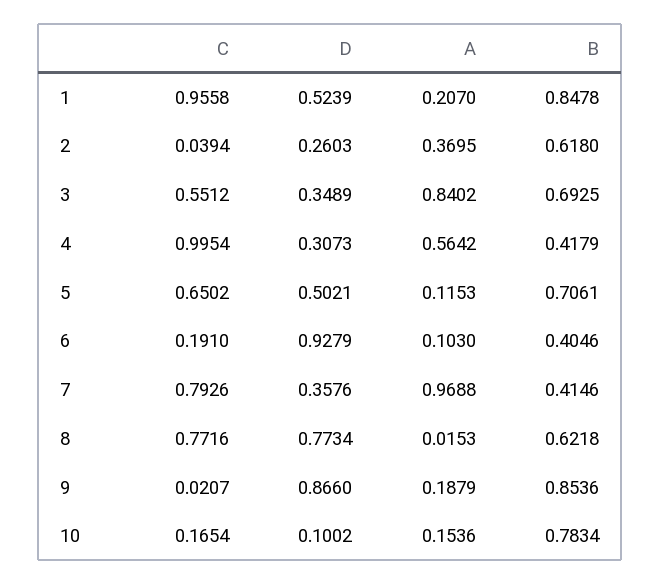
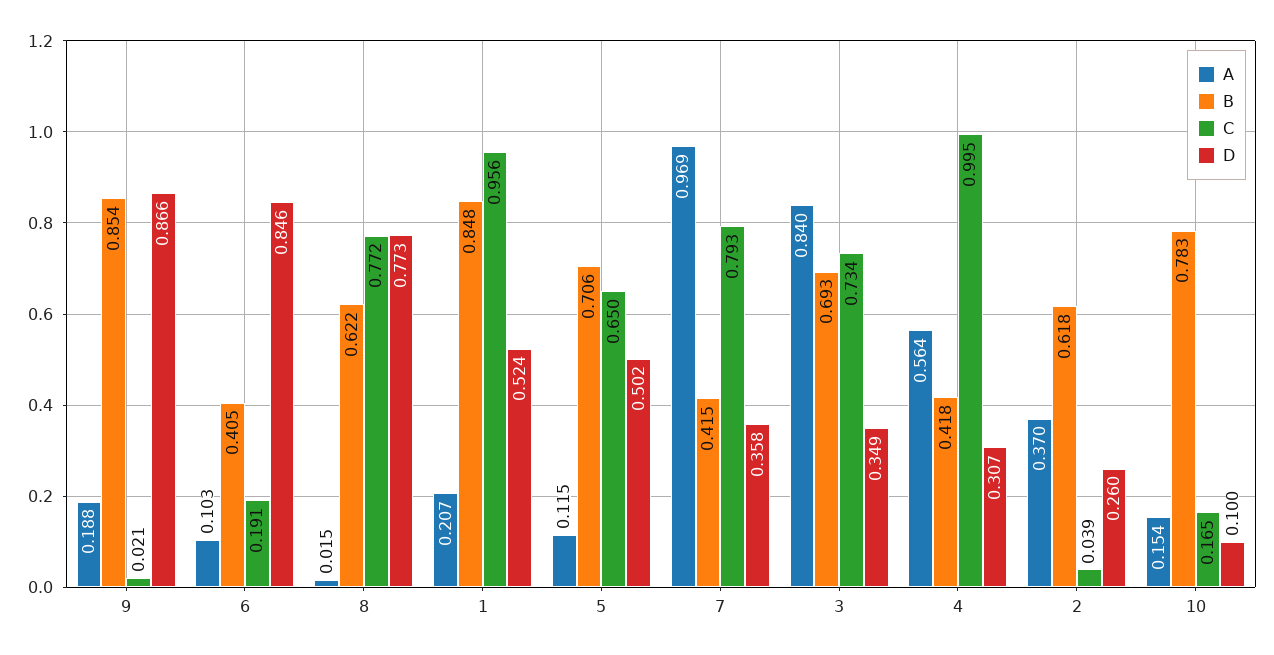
  {
    "C": {
      "1": 0.9558,
      "2": 0.0394,
-     "3": 0.5512,
+     "3": 0.734,
      "4": 0.9954,
      "5": 0.6502,
      "6": 0.191,
      "7": 0.7926,
      "8": 0.7716,
      "9": 0.0207,
      "10": 0.1654
    },
    "D": {
      "1": 0.5239,
      "2": 0.2603,
      "3": 0.3489,
      "4": 0.3073,
      "5": 0.5021,
-     "6": 0.9279,
+     "6": 0.846,
      "7": 0.3576,
      "8": 0.7734,
      "9": 0.866,
      "10": 0.1002
    },
    "A": {
      "1": 0.207,
      "2": 0.3695,
      "3": 0.8402,
      "4": 0.5642,
      "5": 0.1153,
      "6": 0.103,
      "7": 0.9688,
      "8": 0.0153,
      "9": 0.1879,
      "10": 0.1536
    },
    "B": {
      "1": 0.8478,
      "2": 0.618,
      "3": 0.6925,
      "4": 0.4179,
      "5": 0.7061,
      "6": 0.4046,
      "7": 0.4146,
      "8": 0.6218,
      "9": 0.8536,
      "10": 0.7834
    }
  }

